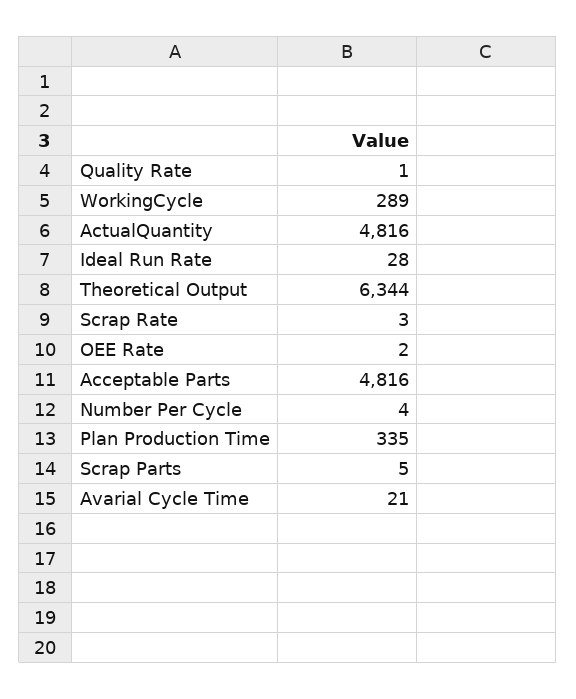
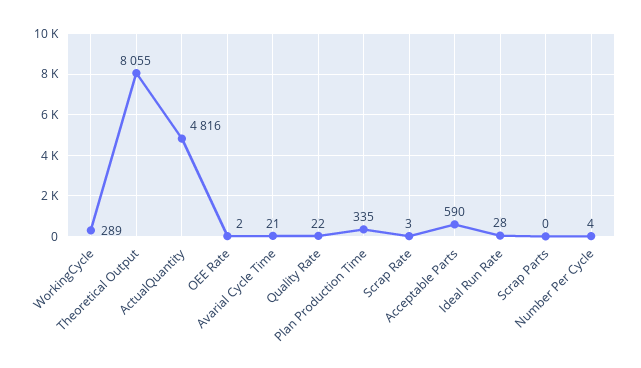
  {
-   "Quality Rate": 1,
+   "Quality Rate": 22,
    "WorkingCycle": 289,
    "ActualQuantity": 4816,
    "Ideal Run Rate": 28,
-   "Theoretical Output": 6344,
+   "Theoretical Output": 8055,
    "Scrap Rate": 3,
    "OEE Rate": 2,
-   "Acceptable Parts": 4816,
+   "Acceptable Parts": 590,
    "Number Per Cycle": 4,
    "Plan Production Time": 335,
-   "Scrap Parts": 5,
+   "Scrap Parts": 0,
    "Avarial Cycle Time": 21
  }

